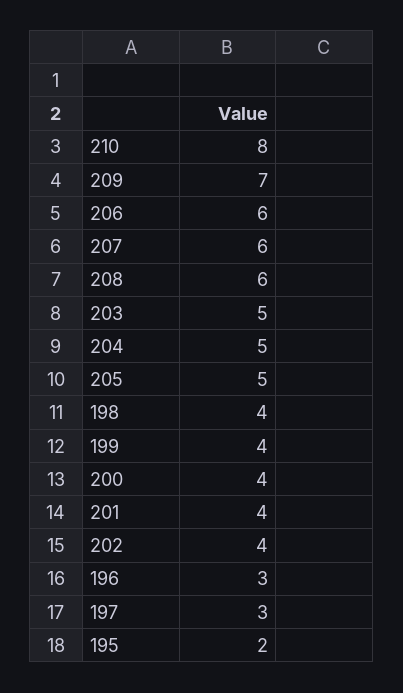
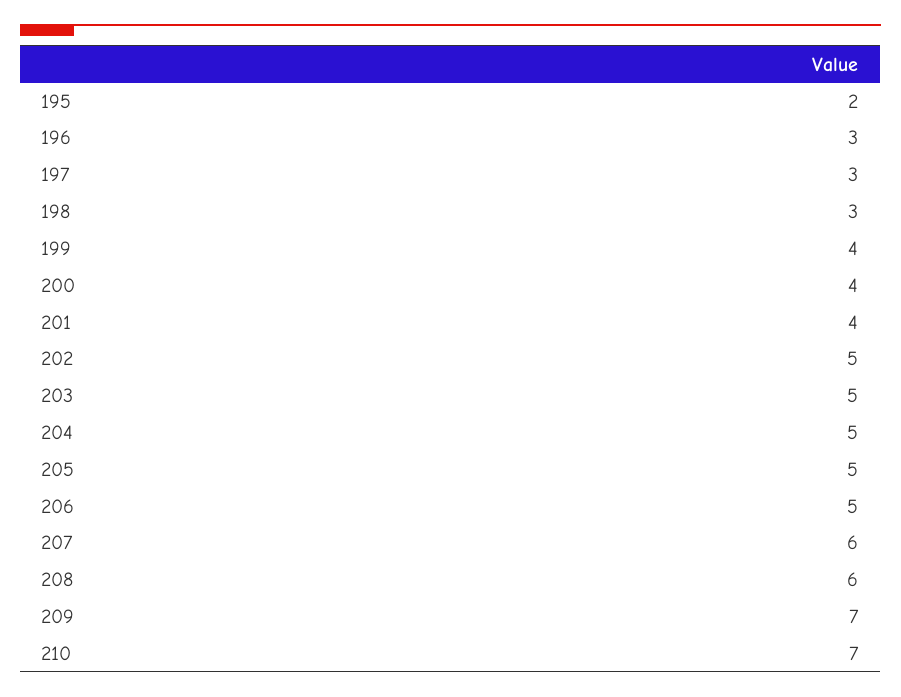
  {
-   "210": 8,
+   "210": 7,
    "209": 7,
-   "206": 6,
+   "206": 5,
    "207": 6,
    "208": 6,
    "203": 5,
    "204": 5,
    "205": 5,
-   "198": 4,
+   "198": 3,
    "199": 4,
    "200": 4,
    "201": 4,
-   "202": 4,
+   "202": 5,
    "196": 3,
    "197": 3,
    "195": 2
  }

